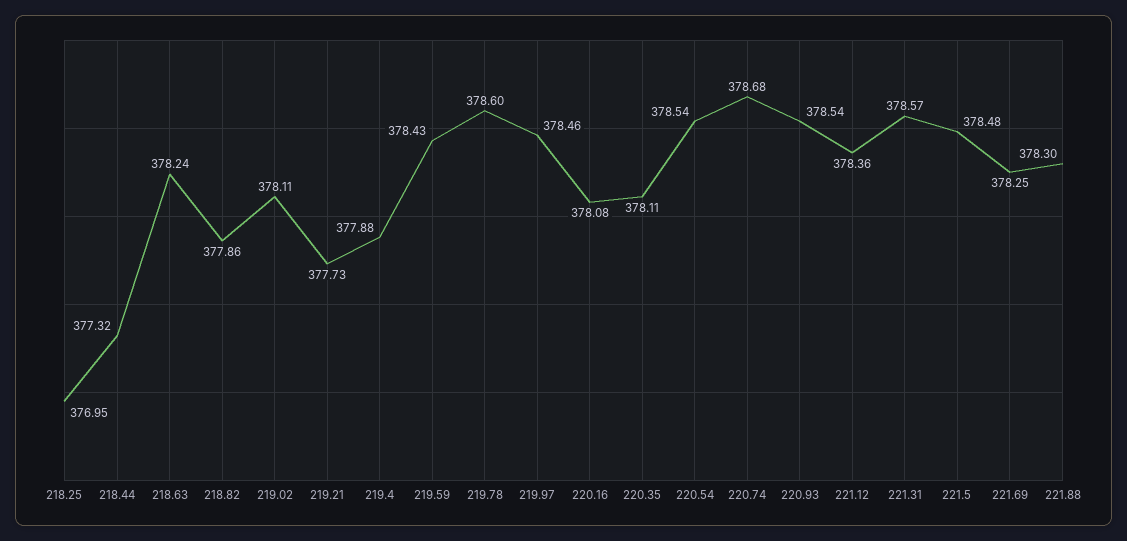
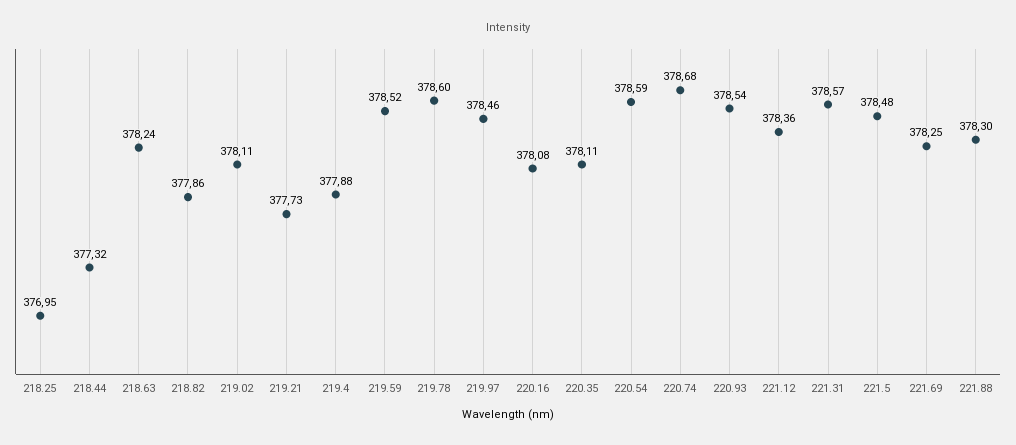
  {
    "218.25": 376.95,
    "218.44": 377.32,
    "218.63": 378.24,
    "218.82": 377.86,
    "219.02": 378.11,
    "219.21": 377.73,
    "219.4": 377.88,
-   "219.59": 378.43,
+   "219.59": 378.52,
    "219.78": 378.6,
    "219.97": 378.46,
    "220.16": 378.08,
    "220.35": 378.11,
-   "220.54": 378.54,
+   "220.54": 378.59,
    "220.74": 378.68,
    "220.93": 378.54,
    "221.12": 378.36,
    "221.31": 378.57,
    "221.5": 378.48,
    "221.69": 378.25,
    "221.88": 378.3
  }

